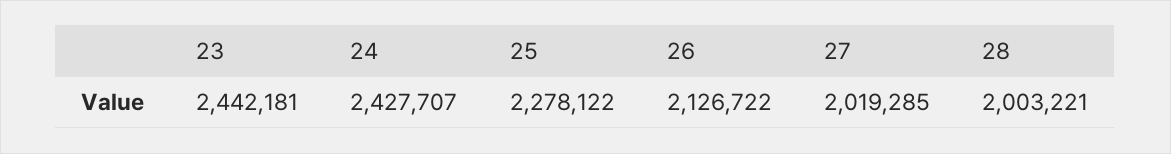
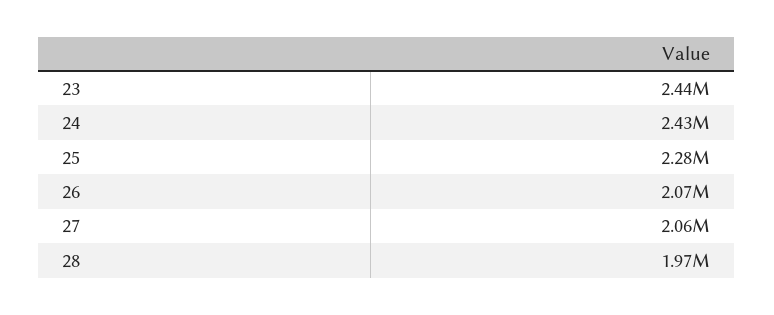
  {
    "23": 2442181,
    "24": 2427707,
    "25": 2278122,
-   "26": 2126722,
+   "26": 2070000,
-   "27": 2019285,
+   "27": 2060000,
-   "28": 2003221
+   "28": 1970000
  }

